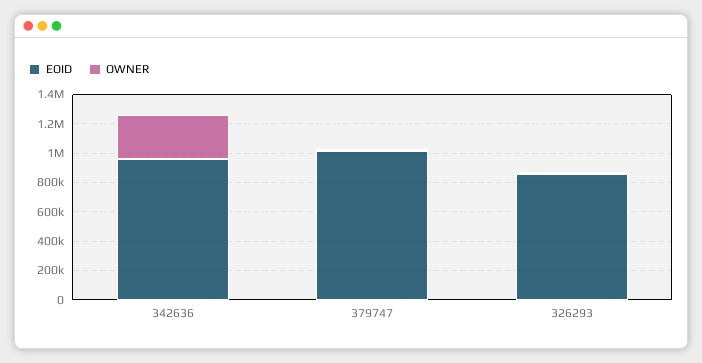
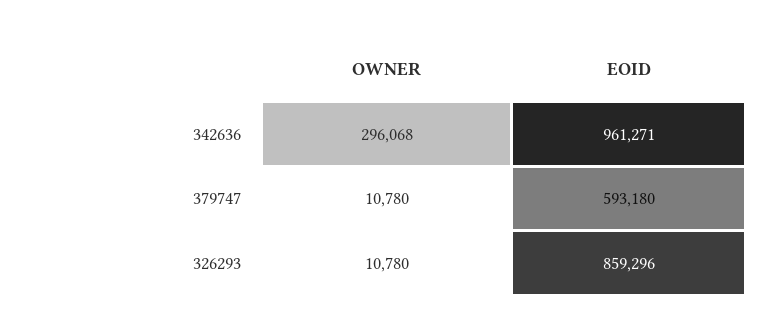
  {
    "EOID": {
      "342636": 961271,
-     "379747": 1000000,
+     "379747": 593180,
      "326293": 859296
    },
    "OWNER": {
      "342636": 296068,
      "379747": 10780,
      "326293": 10780
    }
  }

